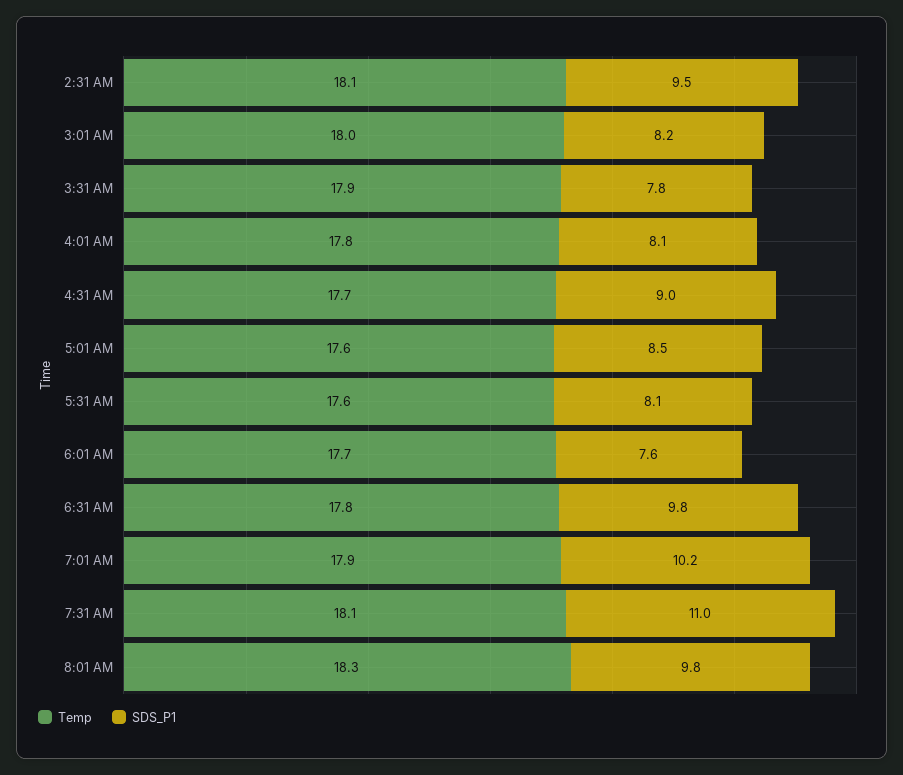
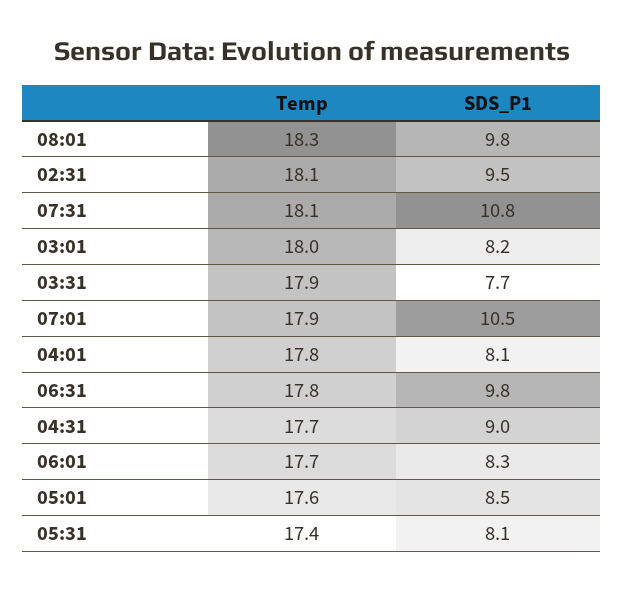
  {
    "Temp": {
      "2:31 AM": 18.1,
      "3:01 AM": 18,
      "3:31 AM": 17.9,
      "4:01 AM": 17.8,
      "4:31 AM": 17.7,
      "5:01 AM": 17.6,
-     "5:31 AM": 17.6,
+     "5:31 AM": 17.4,
      "6:01 AM": 17.7,
      "6:31 AM": 17.8,
      "7:01 AM": 17.9,
      "7:31 AM": 18.1,
      "8:01 AM": 18.3
    },
    "SDS_P1": {
      "2:31 AM": 9.5,
      "3:01 AM": 8.2,
-     "3:31 AM": 7.8,
+     "3:31 AM": 7.7,
      "4:01 AM": 8.1,
      "4:31 AM": 9,
      "5:01 AM": 8.5,
      "5:31 AM": 8.1,
-     "6:01 AM": 7.6,
+     "6:01 AM": 8.3,
      "6:31 AM": 9.8,
-     "7:01 AM": 10.2,
+     "7:01 AM": 10.5,
-     "7:31 AM": 11,
+     "7:31 AM": 10.8,
      "8:01 AM": 9.8
    }
  }

